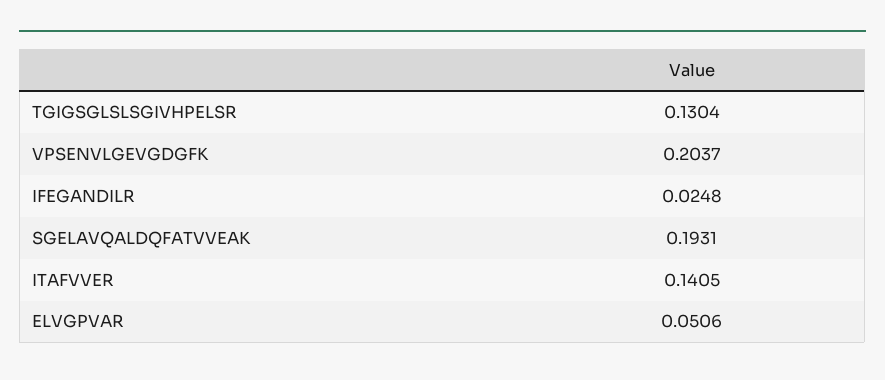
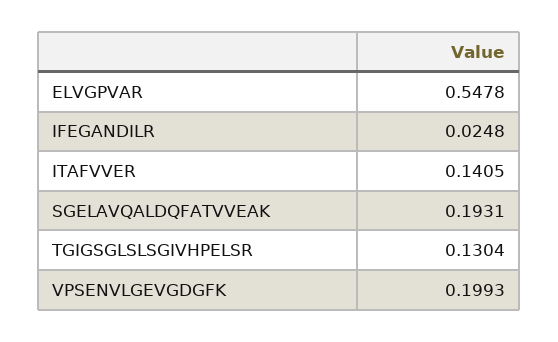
  {
    "TGIGSGLSLSGIVHPELSR": 0.1304,
-   "VPSENVLGEVGDGFK": 0.2037,
+   "VPSENVLGEVGDGFK": 0.1993,
    "IFEGANDILR": 0.0248,
    "SGELAVQALDQFATVVEAK": 0.1931,
    "ITAFVVER": 0.1405,
-   "ELVGPVAR": 0.0506
+   "ELVGPVAR": 0.5478
  }

